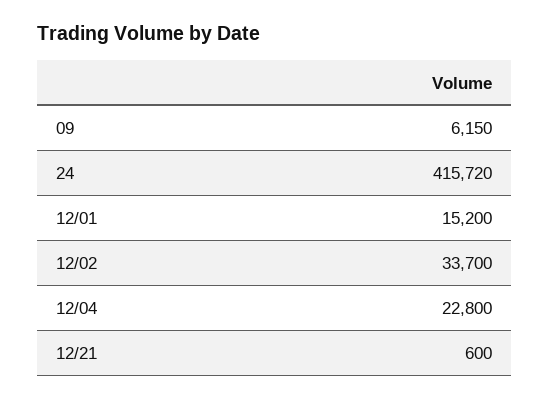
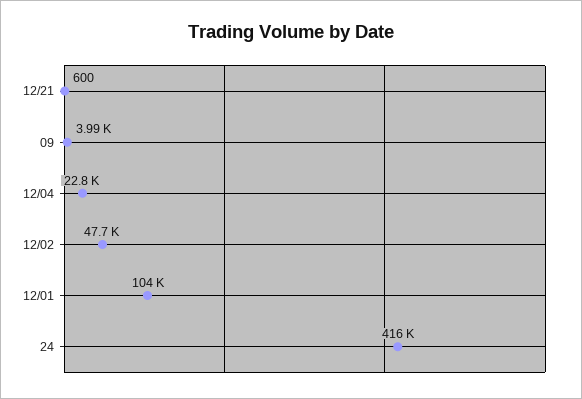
  {
-   "09": 6150,
+   "09": 3990,
    "24": 415720,
-   "12/01": 15200,
+   "12/01": 104000,
-   "12/02": 33700,
+   "12/02": 47700,
    "12/04": 22800,
    "12/21": 600
  }

